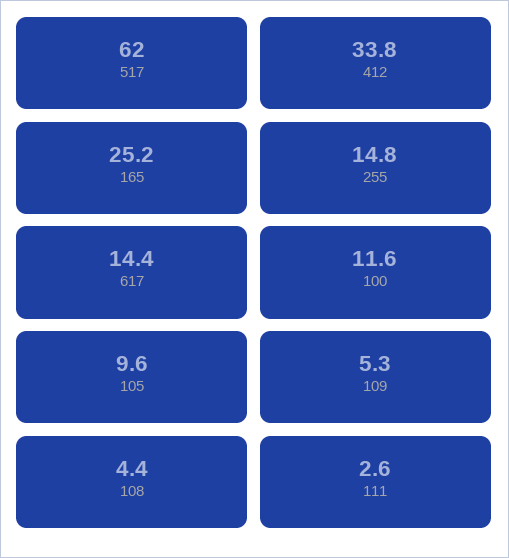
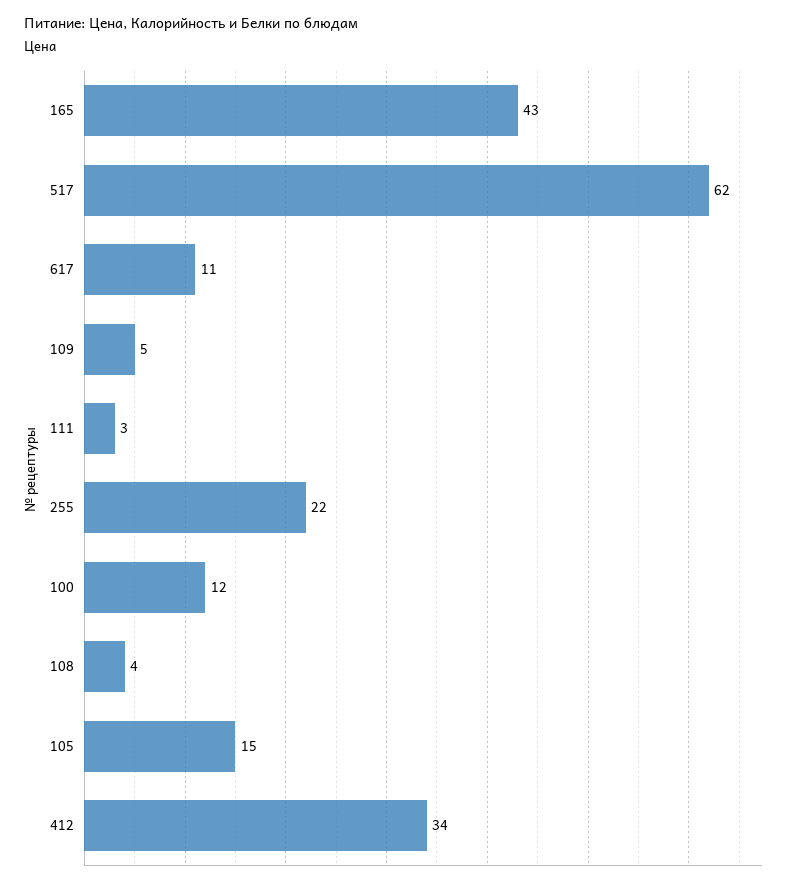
  {
    "517": 62,
    "412": 33.8,
-   "165": 25.2,
+   "165": 43,
-   "255": 14.8,
+   "255": 22,
-   "617": 14.4,
+   "617": 11,
    "100": 11.6,
-   "105": 9.6,
+   "105": 15,
    "109": 5.3,
    "108": 4.4,
    "111": 2.6
  }

